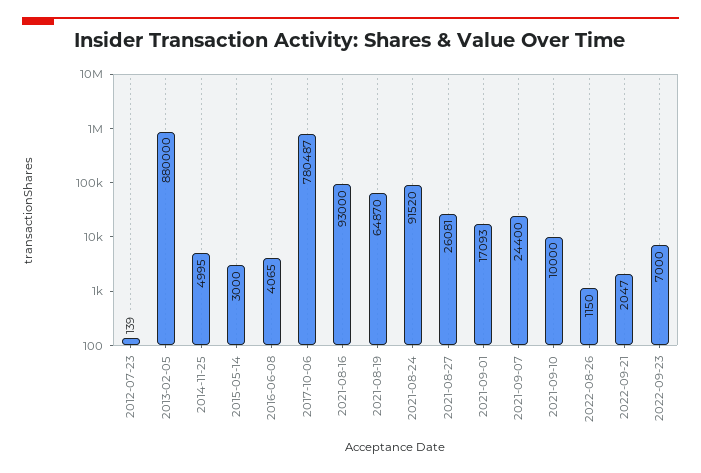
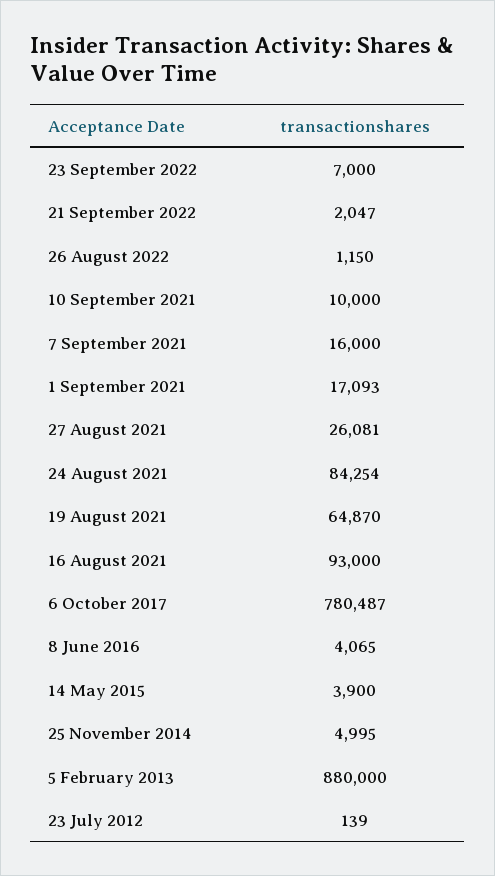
  {
    "2012-07-23": 139,
    "2013-02-05": 880000,
    "2014-11-25": 4995,
-   "2015-05-14": 3000,
+   "2015-05-14": 3900,
    "2016-06-08": 4065,
    "2017-10-06": 780487,
    "2021-08-16": 93000,
    "2021-08-19": 64870,
-   "2021-08-24": 91520,
+   "2021-08-24": 84254,
    "2021-08-27": 26081,
    "2021-09-01": 17093,
-   "2021-09-07": 24400,
+   "2021-09-07": 16000,
    "2021-09-10": 10000,
    "2022-08-26": 1150,
    "2022-09-21": 2047,
    "2022-09-23": 7000
  }

